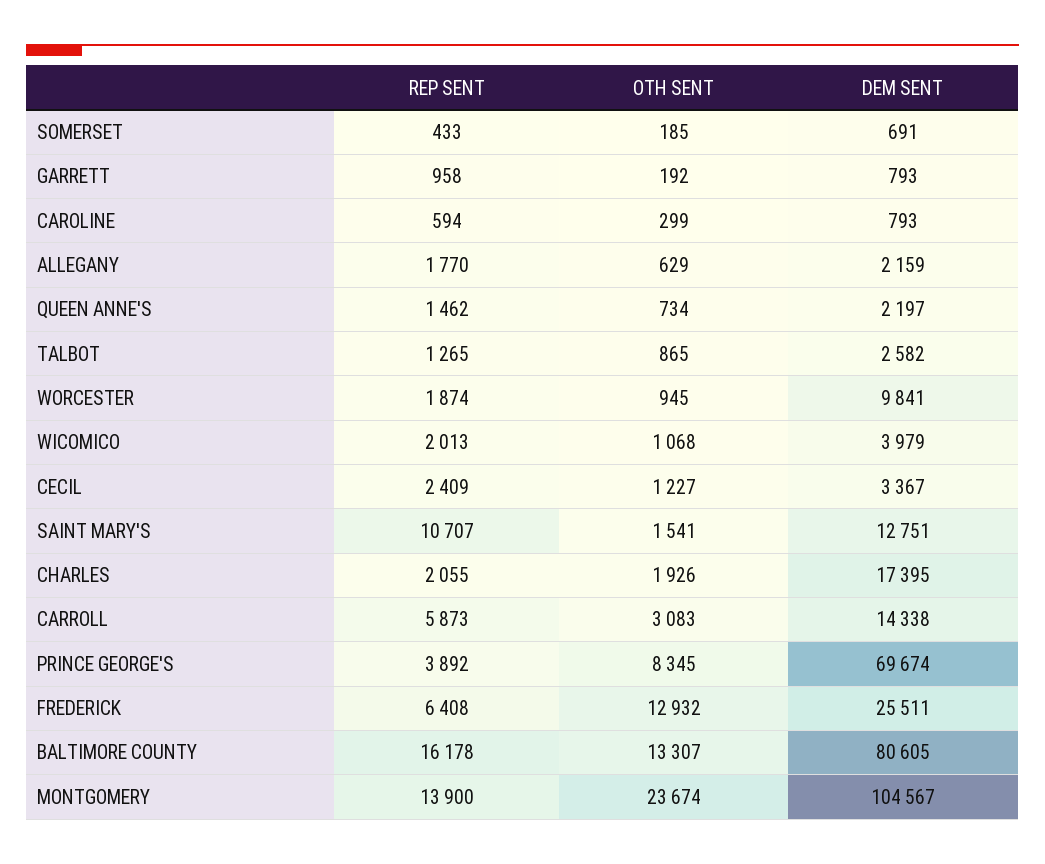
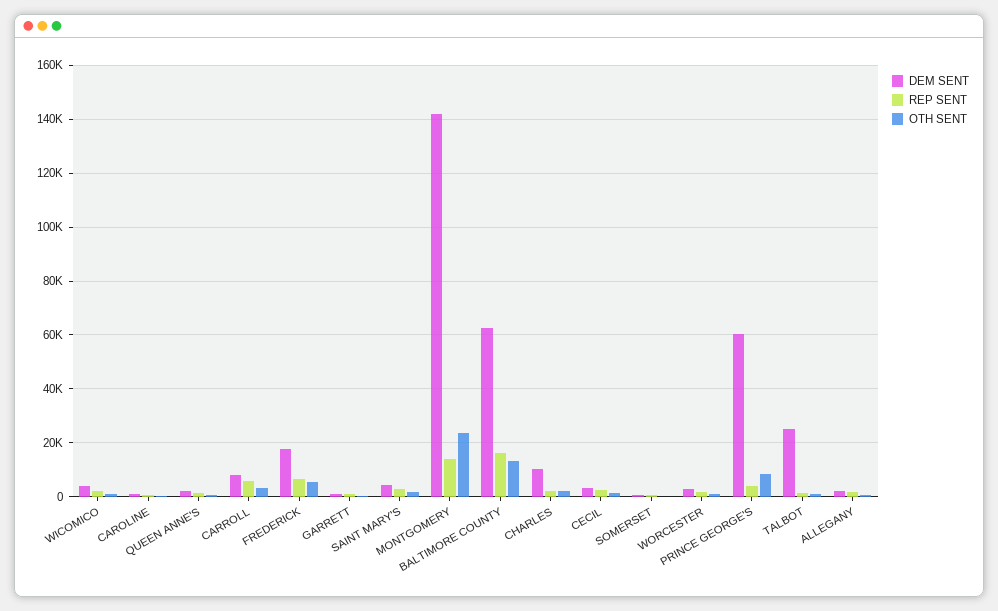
  {
    "REP SENT": {
      "SOMERSET": 433,
      "GARRETT": 958,
      "CAROLINE": 594,
      "ALLEGANY": 1770,
      "QUEEN ANNE'S": 1462,
      "TALBOT": 1265,
      "WORCESTER": 1874,
      "WICOMICO": 2013,
      "CECIL": 2409,
-     "SAINT MARY'S": 10707,
+     "SAINT MARY'S": 2500,
      "CHARLES": 2055,
      "CARROLL": 5873,
      "PRINCE GEORGE'S": 3892,
      "FREDERICK": 6408,
      "BALTIMORE COUNTY": 16178,
      "MONTGOMERY": 13900
    },
    "OTH SENT": {
      "SOMERSET": 185,
      "GARRETT": 192,
      "CAROLINE": 299,
      "ALLEGANY": 629,
      "QUEEN ANNE'S": 734,
      "TALBOT": 865,
      "WORCESTER": 945,
      "WICOMICO": 1068,
      "CECIL": 1227,
      "SAINT MARY'S": 1541,
      "CHARLES": 1926,
      "CARROLL": 3083,
      "PRINCE GEORGE'S": 8345,
-     "FREDERICK": 12932,
+     "FREDERICK": 5000,
      "BALTIMORE COUNTY": 13307,
      "MONTGOMERY": 23674
    },
    "DEM SENT": {
      "SOMERSET": 691,
      "GARRETT": 793,
      "CAROLINE": 793,
      "ALLEGANY": 2159,
      "QUEEN ANNE'S": 2197,
-     "TALBOT": 2582,
+     "TALBOT": 25000,
-     "WORCESTER": 9841,
+     "WORCESTER": 2500,
      "WICOMICO": 3979,
      "CECIL": 3367,
-     "SAINT MARY'S": 12751,
+     "SAINT MARY'S": 5000,
-     "CHARLES": 17395,
+     "CHARLES": 10000,
-     "CARROLL": 14338,
+     "CARROLL": 7500,
-     "PRINCE GEORGE'S": 69674,
+     "PRINCE GEORGE'S": 60000,
-     "FREDERICK": 25511,
+     "FREDERICK": 17500,
-     "BALTIMORE COUNTY": 80605,
+     "BALTIMORE COUNTY": 62500,
-     "MONTGOMERY": 104567
+     "MONTGOMERY": 142500
    }
  }

